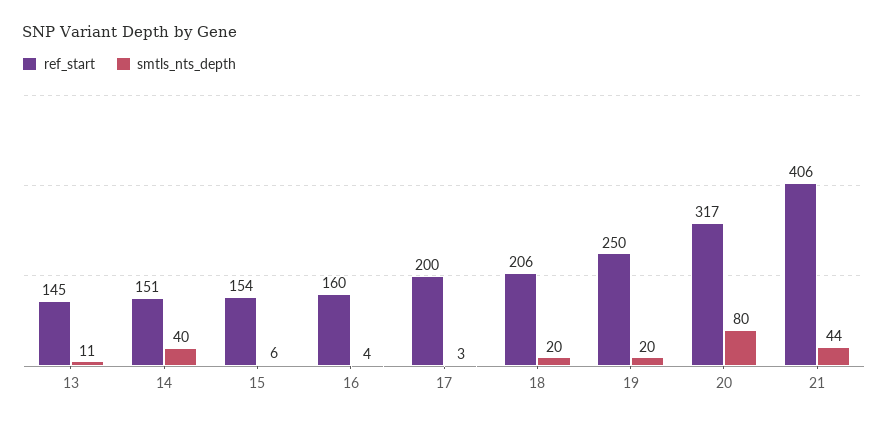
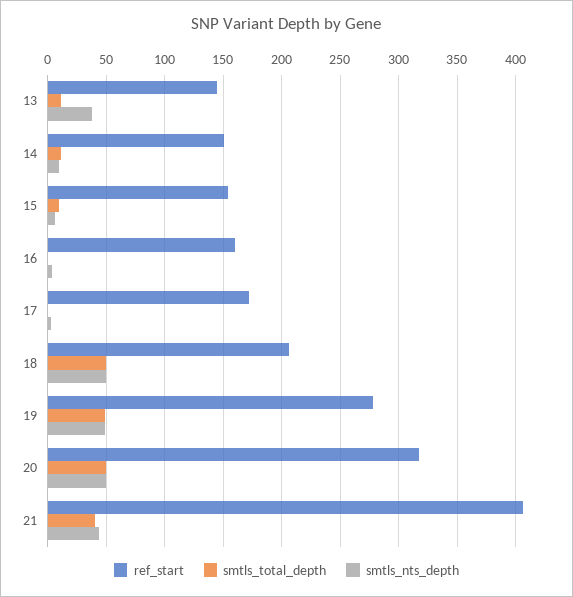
  {
    "ref_start": {
      "13": 145,
      "14": 151,
      "15": 154,
      "16": 160,
-     "17": 200,
+     "17": 170,
      "18": 206,
-     "19": 250,
+     "19": 280,
      "20": 317,
      "21": 406
    },
    "smtls_nts_depth": {
-     "13": 11,
+     "13": 40,
-     "14": 40,
+     "14": 10,
      "15": 6,
      "16": 4,
      "17": 3,
-     "18": 20,
+     "18": 50,
-     "19": 20,
+     "19": 50,
-     "20": 80,
+     "20": 50,
      "21": 44
-   }
+   },
+   "smtls_total_depth": {
+     "13": 10,
+     "14": 10,
+     "15": 10,
+     "16": 0,
+     "17": 0,
+     "18": 50,
+     "19": 50,
+     "20": 50,
+     "21": 40
+   }
  }

